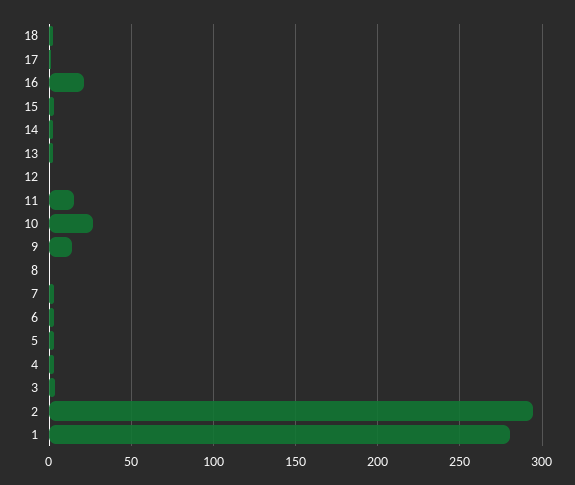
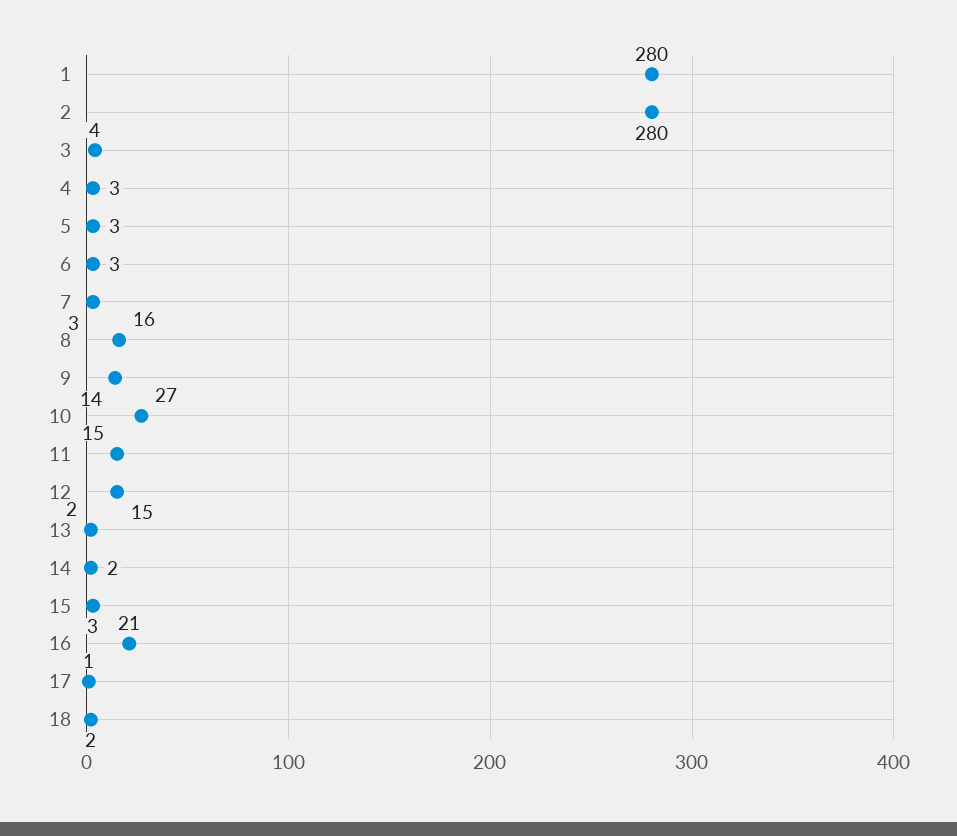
  {
    "18": 2,
    "17": 1,
    "16": 21,
    "15": 3,
    "14": 2,
    "13": 2,
-   "12": 0,
+   "12": 15,
    "11": 15,
    "10": 27,
    "9": 14,
-   "8": 0,
+   "8": 16,
    "7": 3,
    "6": 3,
    "5": 3,
    "4": 3,
    "3": 4,
-   "2": 295,
+   "2": 280,
    "1": 280
  }

